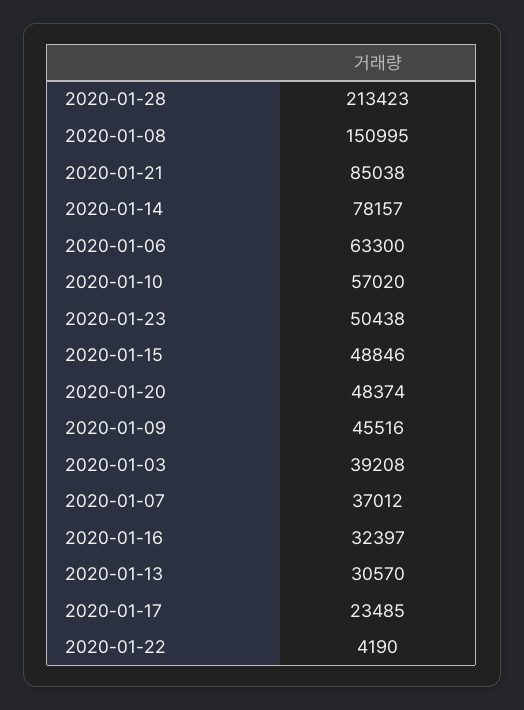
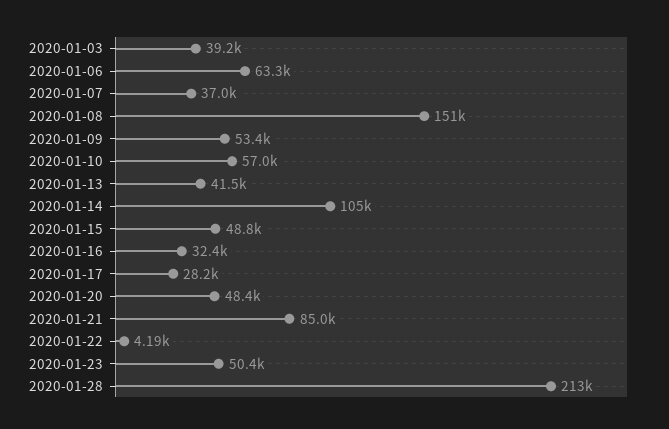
  {
    "2020-01-28": 213423,
    "2020-01-08": 150995,
    "2020-01-21": 85038,
-   "2020-01-14": 78157,
+   "2020-01-14": 105000,
    "2020-01-06": 63300,
    "2020-01-10": 57020,
    "2020-01-23": 50438,
    "2020-01-15": 48846,
    "2020-01-20": 48374,
-   "2020-01-09": 45516,
+   "2020-01-09": 53400,
    "2020-01-03": 39208,
    "2020-01-07": 37012,
    "2020-01-16": 32397,
-   "2020-01-13": 30570,
+   "2020-01-13": 41500,
-   "2020-01-17": 23485,
+   "2020-01-17": 28200,
    "2020-01-22": 4190
  }

